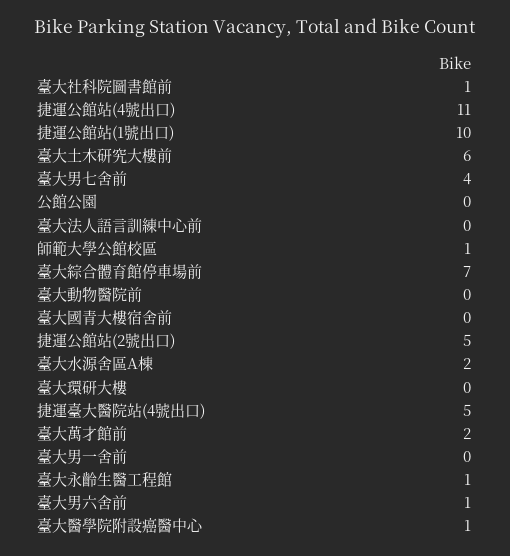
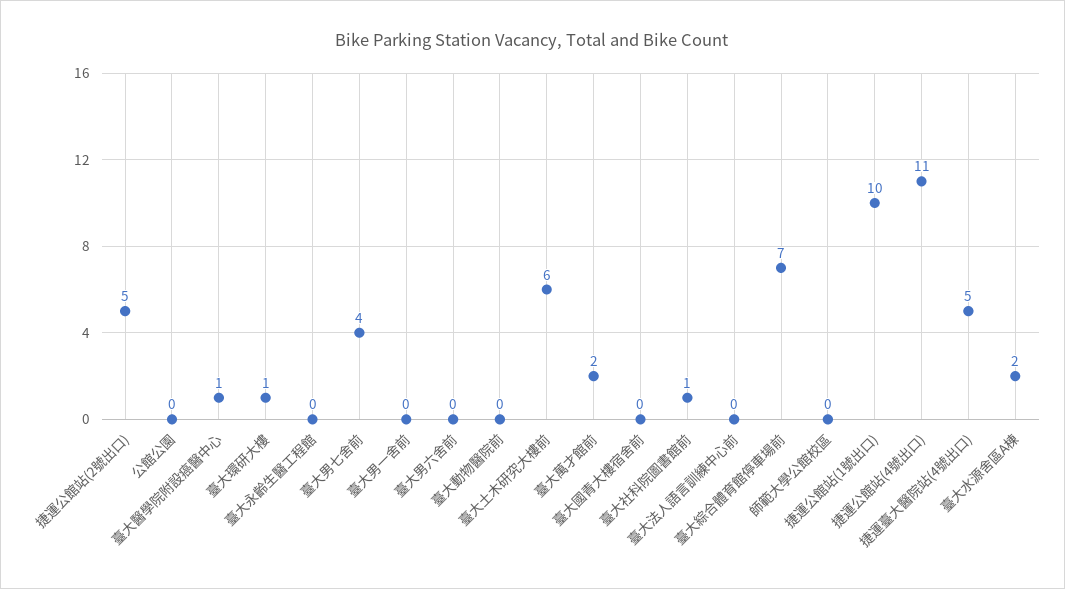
  {
    "臺大社科院圖書館前": 1,
    "捷運公館站(4號出口)": 11,
    "捷運公館站(1號出口)": 10,
    "臺大土木研究大樓前": 6,
    "臺大男七舍前": 4,
    "公館公園": 0,
    "臺大法人語言訓練中心前": 0,
-   "師範大學公館校區": 1,
+   "師範大學公館校區": 0,
    "臺大綜合體育館停車場前": 7,
    "臺大動物醫院前": 0,
    "臺大國青大樓宿舍前": 0,
    "捷運公館站(2號出口)": 5,
    "臺大水源舍區A棟": 2,
-   "臺大環研大樓": 0,
+   "臺大環研大樓": 1,
    "捷運臺大醫院站(4號出口)": 5,
    "臺大萬才館前": 2,
    "臺大男一舍前": 0,
-   "臺大永齡生醫工程館": 1,
+   "臺大永齡生醫工程館": 0,
-   "臺大男六舍前": 1,
+   "臺大男六舍前": 0,
    "臺大醫學院附設癌醫中心": 1
  }

